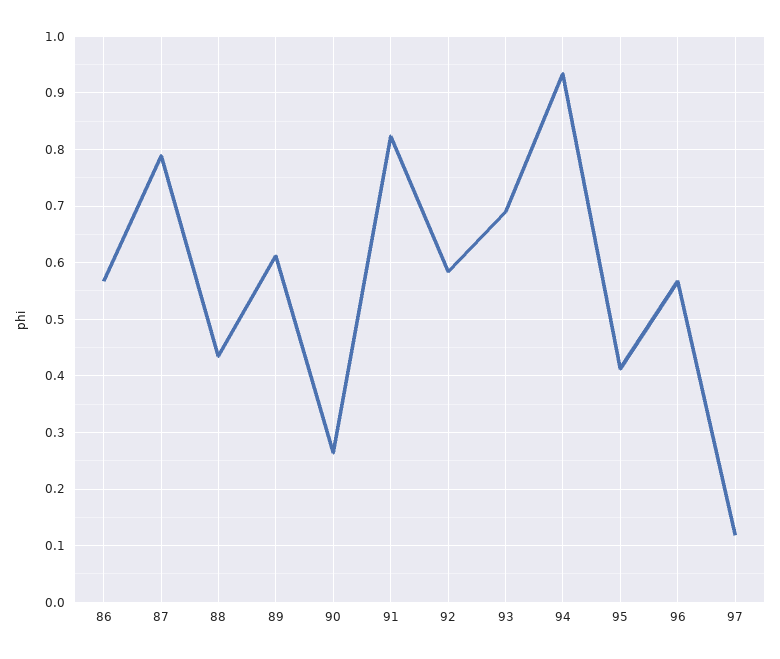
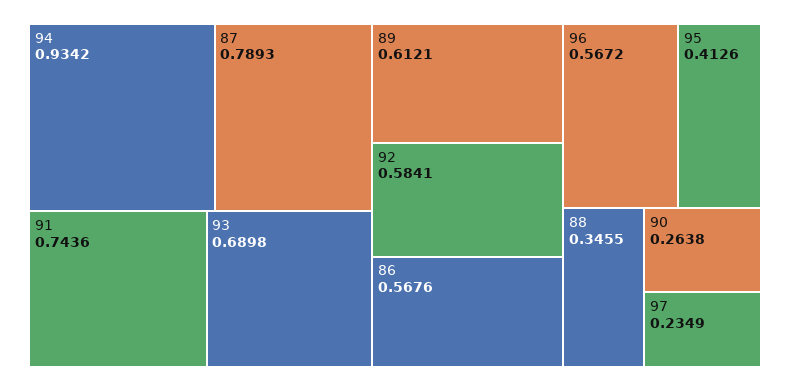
  {
    "86": 0.5676,
    "87": 0.7893,
-   "88": 0.44,
+   "88": 0.3455,
    "89": 0.6121,
    "90": 0.2638,
-   "91": 0.82,
+   "91": 0.7436,
    "92": 0.5841,
    "93": 0.6898,
    "94": 0.9342,
    "95": 0.4126,
    "96": 0.5672,
-   "97": 0.12
+   "97": 0.2349
  }

